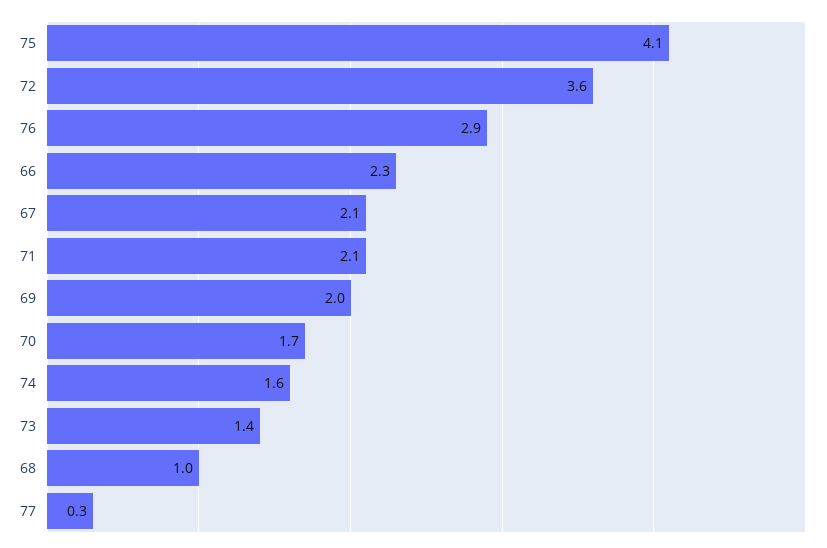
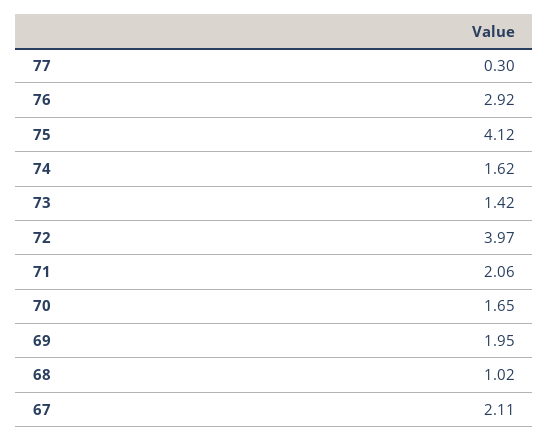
  {
    "75": 4.12,
-   "72": 3.6,
+   "72": 3.97,
    "76": 2.92,
-   "66": 2.3,
    "67": 2.11,
    "71": 2.06,
    "69": 1.95,
    "70": 1.65,
    "74": 1.62,
    "73": 1.42,
    "68": 1.02,
    "77": 0.3
  }

